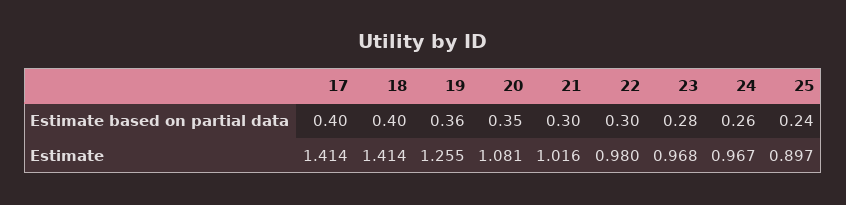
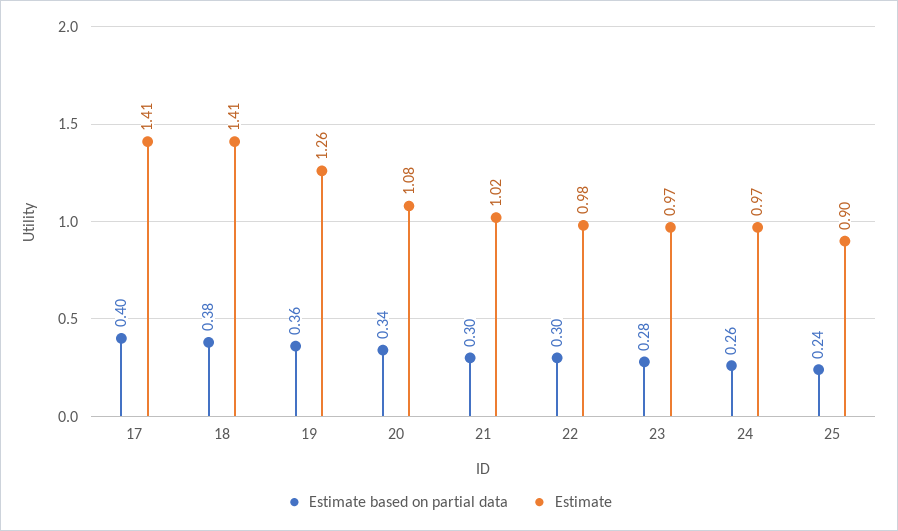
  {
    "Estimate based on partial data": {
      "17": 0.4,
-     "18": 0.4,
+     "18": 0.38,
      "19": 0.36,
-     "20": 0.35,
+     "20": 0.34,
      "21": 0.3,
      "22": 0.3,
      "23": 0.28,
      "24": 0.26,
      "25": 0.24
    },
    "Estimate": {
      "17": 1.414,
      "18": 1.414,
      "19": 1.255,
      "20": 1.081,
      "21": 1.016,
      "22": 0.98,
      "23": 0.968,
      "24": 0.967,
      "25": 0.897
    }
  }

